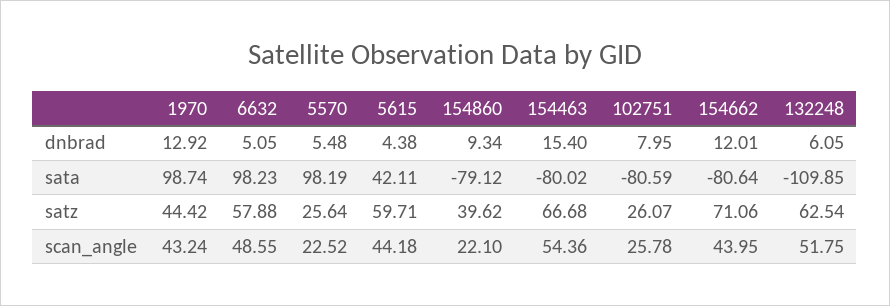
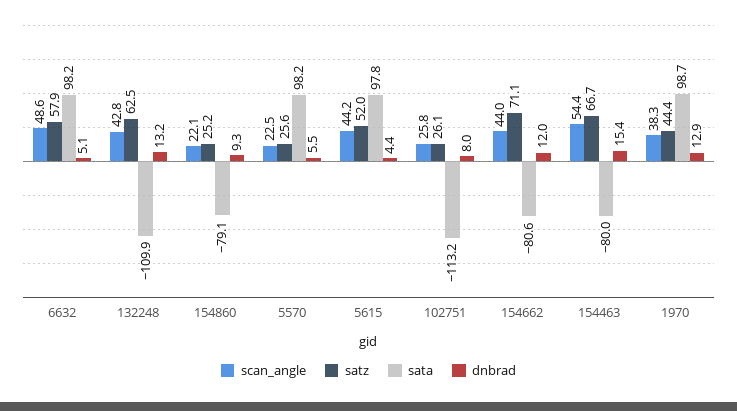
  {
    "dnbrad": {
      "1970": 12.92,
      "6632": 5.05,
      "5570": 5.48,
      "5615": 4.38,
      "154860": 9.34,
      "154463": 15.4,
      "102751": 7.95,
      "154662": 12.01,
-     "132248": 6.05
+     "132248": 13.2
    },
    "sata": {
      "1970": 98.74,
      "6632": 98.23,
      "5570": 98.19,
-     "5615": 42.11,
+     "5615": 97.8,
      "154860": -79.12,
      "154463": -80.02,
-     "102751": -80.59,
+     "102751": -113.2,
      "154662": -80.64,
      "132248": -109.85
    },
    "satz": {
      "1970": 44.42,
      "6632": 57.88,
      "5570": 25.64,
-     "5615": 59.71,
+     "5615": 52,
-     "154860": 39.62,
+     "154860": 25.2,
      "154463": 66.68,
      "102751": 26.07,
      "154662": 71.06,
      "132248": 62.54
    },
    "scan_angle": {
-     "1970": 43.24,
+     "1970": 38.3,
      "6632": 48.55,
      "5570": 22.52,
      "5615": 44.18,
      "154860": 22.1,
      "154463": 54.36,
      "102751": 25.78,
      "154662": 43.95,
-     "132248": 51.75
+     "132248": 42.8
    }
  }

